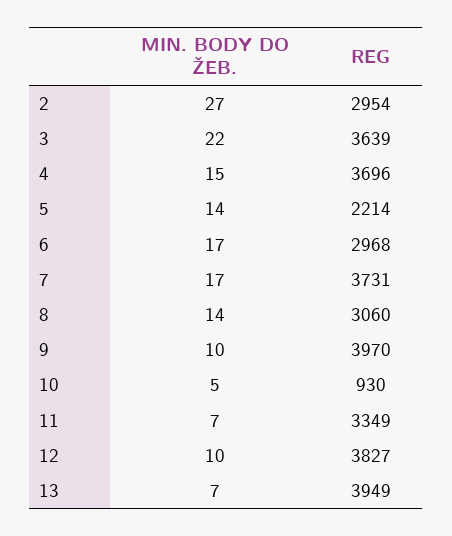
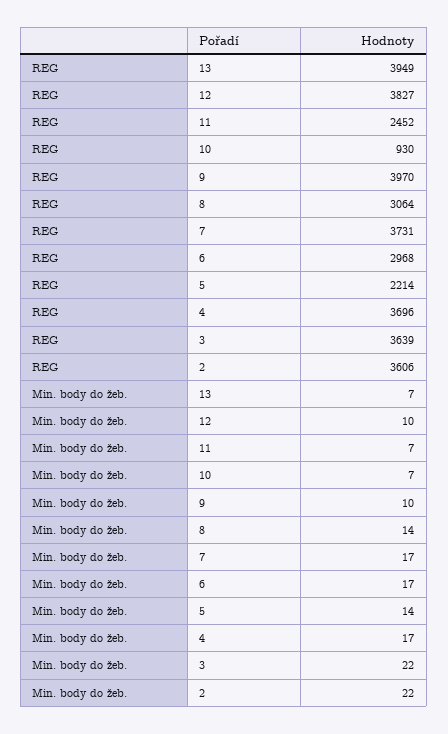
  {
    "MIN. BODY DO ŽEB.": {
-     "2": 27,
+     "2": 22,
      "3": 22,
-     "4": 15,
+     "4": 17,
      "5": 14,
      "6": 17,
      "7": 17,
      "8": 14,
      "9": 10,
-     "10": 5,
+     "10": 7,
      "11": 7,
      "12": 10,
      "13": 7
    },
    "REG": {
-     "2": 2954,
+     "2": 3606,
      "3": 3639,
      "4": 3696,
      "5": 2214,
      "6": 2968,
      "7": 3731,
-     "8": 3060,
+     "8": 3064,
      "9": 3970,
      "10": 930,
-     "11": 3349,
+     "11": 2452,
      "12": 3827,
      "13": 3949
    }
  }

